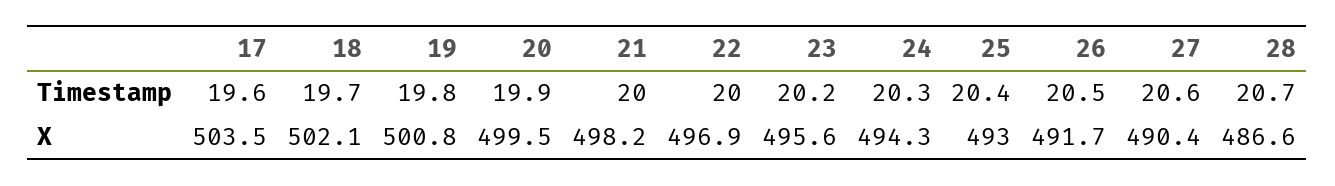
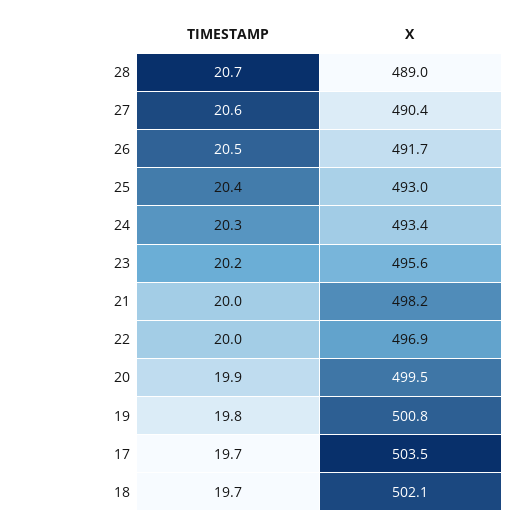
  {
    "17": {
-     "Timestamp": 19.6,
+     "Timestamp": 19.7,
      "X": 503.5
    },
    "18": {
      "Timestamp": 19.7,
      "X": 502.1
    },
    "19": {
      "Timestamp": 19.8,
      "X": 500.8
    },
    "20": {
      "Timestamp": 19.9,
      "X": 499.5
    },
    "21": {
      "Timestamp": 20,
      "X": 498.2
    },
    "22": {
      "Timestamp": 20,
      "X": 496.9
    },
    "23": {
      "Timestamp": 20.2,
      "X": 495.6
    },
    "24": {
      "Timestamp": 20.3,
-     "X": 494.3
+     "X": 493.4
    },
    "25": {
      "Timestamp": 20.4,
      "X": 493
    },
    "26": {
      "Timestamp": 20.5,
      "X": 491.7
    },
    "27": {
      "Timestamp": 20.6,
      "X": 490.4
    },
    "28": {
      "Timestamp": 20.7,
-     "X": 486.6
+     "X": 489
    }
  }

